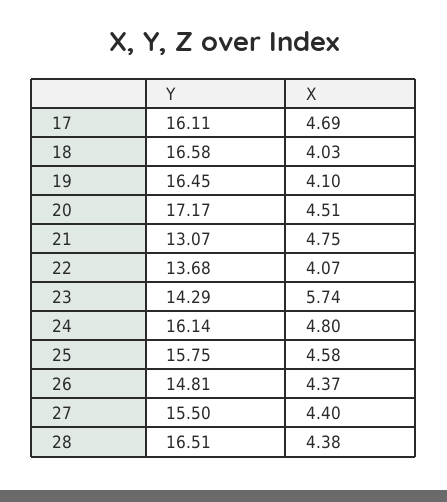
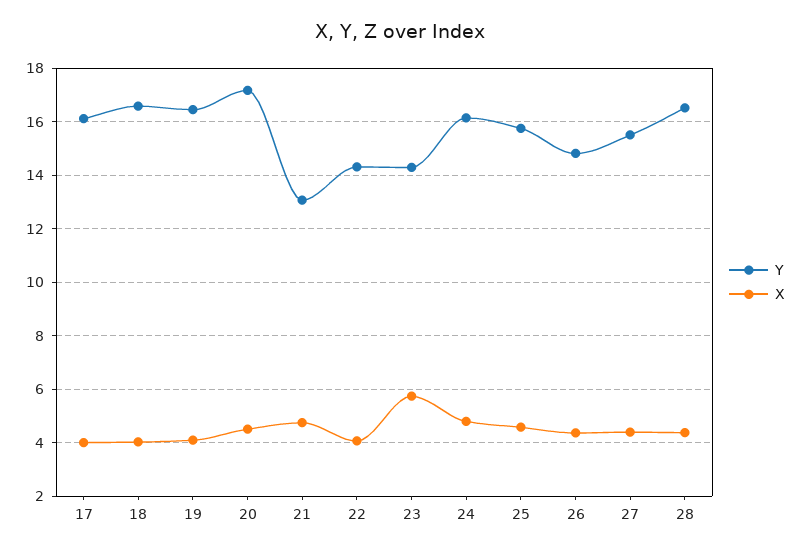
  {
    "Y": {
      "17": 16.11,
      "18": 16.58,
      "19": 16.45,
      "20": 17.17,
      "21": 13.07,
-     "22": 13.68,
+     "22": 14.25,
      "23": 14.29,
      "24": 16.14,
      "25": 15.75,
      "26": 14.81,
      "27": 15.5,
      "28": 16.51
    },
    "X": {
-     "17": 4.69,
+     "17": 4,
      "18": 4.03,
      "19": 4.1,
      "20": 4.51,
      "21": 4.75,
      "22": 4.07,
      "23": 5.74,
      "24": 4.8,
      "25": 4.58,
      "26": 4.37,
      "27": 4.4,
      "28": 4.38
    }
  }

